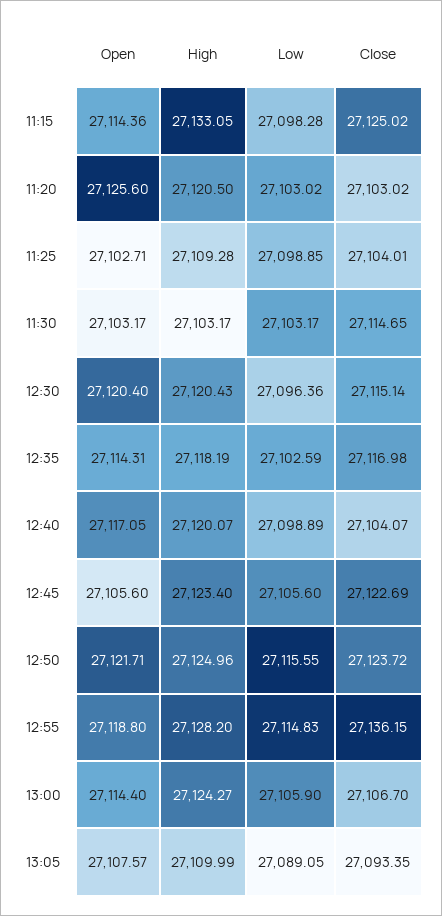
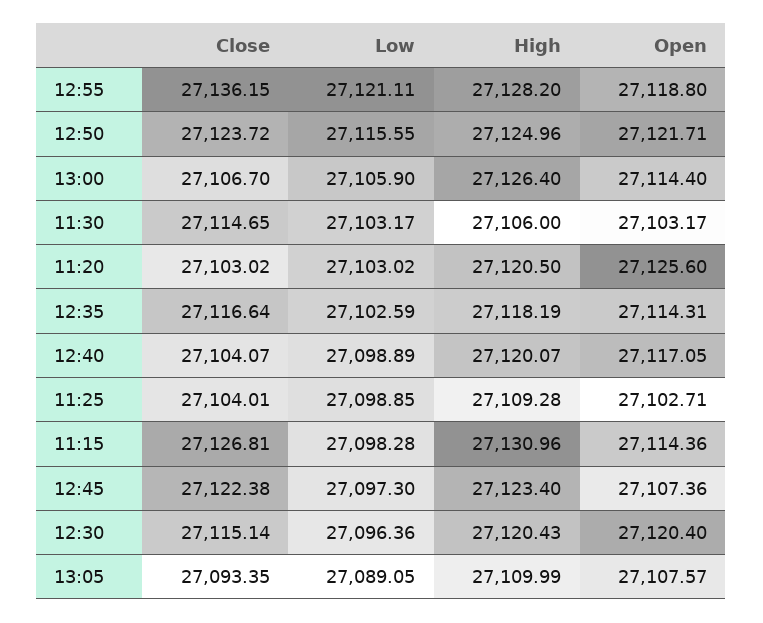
  {
    "Open": {
      "11:15": 27114.36,
      "11:20": 27125.6,
      "11:25": 27102.71,
      "11:30": 27103.17,
      "12:30": 27120.4,
      "12:35": 27114.31,
      "12:40": 27117.05,
-     "12:45": 27105.6,
+     "12:45": 27107.36,
      "12:50": 27121.71,
      "12:55": 27118.8,
      "13:00": 27114.4,
      "13:05": 27107.57
    },
    "High": {
-     "11:15": 27133.05,
+     "11:15": 27130.96,
      "11:20": 27120.5,
      "11:25": 27109.28,
-     "11:30": 27103.17,
+     "11:30": 27106,
      "12:30": 27120.43,
      "12:35": 27118.19,
      "12:40": 27120.07,
      "12:45": 27123.4,
      "12:50": 27124.96,
      "12:55": 27128.2,
-     "13:00": 27124.27,
+     "13:00": 27126.4,
      "13:05": 27109.99
    },
    "Low": {
      "11:15": 27098.28,
      "11:20": 27103.02,
      "11:25": 27098.85,
      "11:30": 27103.17,
      "12:30": 27096.36,
      "12:35": 27102.59,
      "12:40": 27098.89,
-     "12:45": 27105.6,
+     "12:45": 27097.3,
      "12:50": 27115.55,
-     "12:55": 27114.83,
+     "12:55": 27121.11,
      "13:00": 27105.9,
      "13:05": 27089.05
    },
    "Close": {
-     "11:15": 27125.02,
+     "11:15": 27126.81,
      "11:20": 27103.02,
      "11:25": 27104.01,
      "11:30": 27114.65,
      "12:30": 27115.14,
-     "12:35": 27116.98,
+     "12:35": 27116.64,
      "12:40": 27104.07,
-     "12:45": 27122.69,
+     "12:45": 27122.38,
      "12:50": 27123.72,
      "12:55": 27136.15,
      "13:00": 27106.7,
      "13:05": 27093.35
    }
  }

